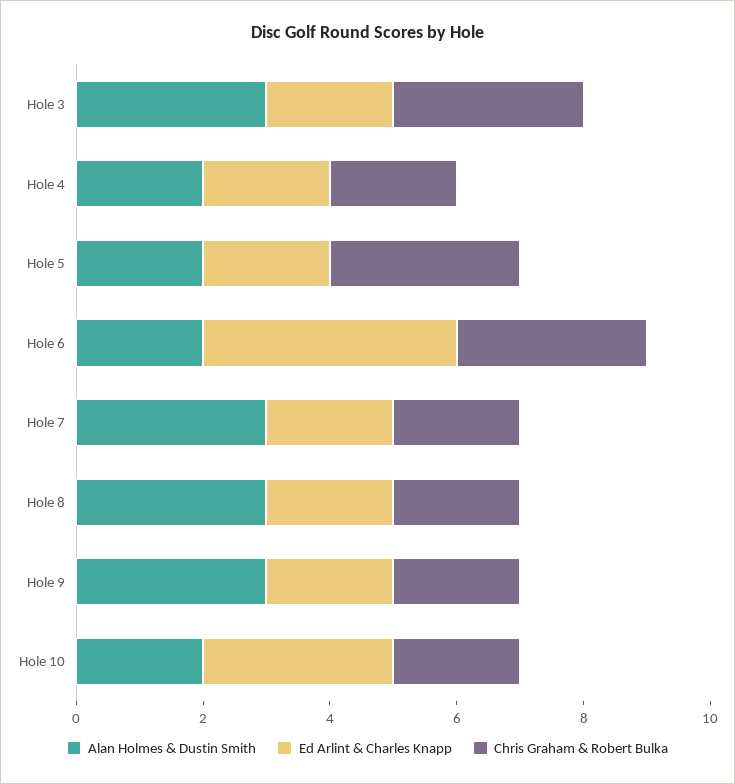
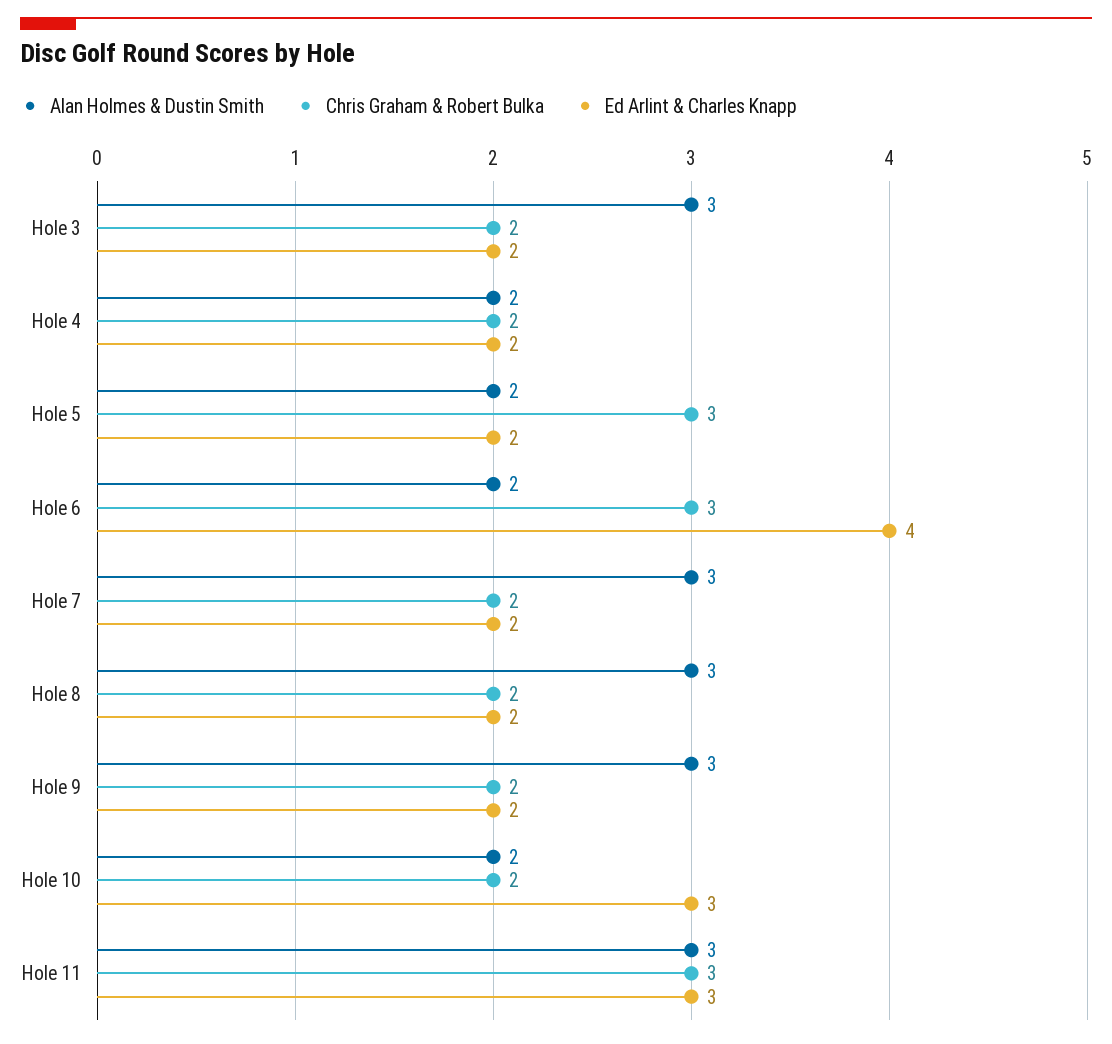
  {
    "Alan Holmes & Dustin Smith": {
      "Hole 3": 3,
      "Hole 4": 2,
      "Hole 5": 2,
      "Hole 6": 2,
      "Hole 7": 3,
      "Hole 8": 3,
      "Hole 9": 3,
-     "Hole 10": 2
+     "Hole 10": 2,
+     "Hole 11": 3
    },
    "Ed Arlint & Charles Knapp": {
      "Hole 3": 2,
      "Hole 4": 2,
      "Hole 5": 2,
      "Hole 6": 4,
      "Hole 7": 2,
      "Hole 8": 2,
      "Hole 9": 2,
-     "Hole 10": 3
+     "Hole 10": 3,
+     "Hole 11": 3
    },
    "Chris Graham & Robert Bulka": {
-     "Hole 3": 3,
+     "Hole 3": 2,
      "Hole 4": 2,
      "Hole 5": 3,
      "Hole 6": 3,
      "Hole 7": 2,
      "Hole 8": 2,
      "Hole 9": 2,
-     "Hole 10": 2
+     "Hole 10": 2,
+     "Hole 11": 3
    }
  }

